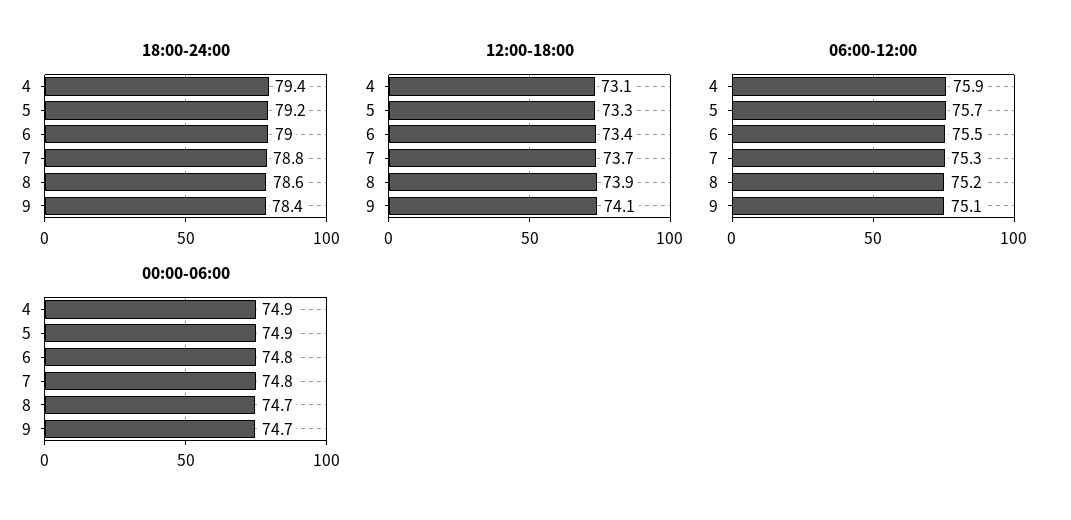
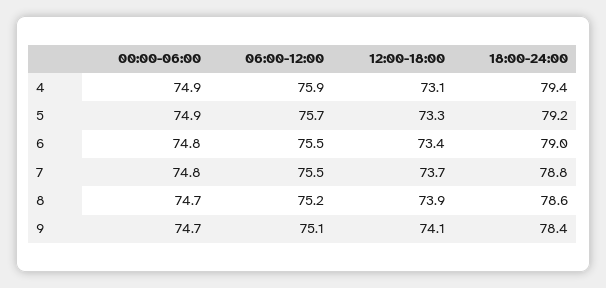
  {
    "18:00-24:00": {
      "4": 79.4,
      "5": 79.2,
      "6": 79,
      "7": 78.8,
      "8": 78.6,
      "9": 78.4
    },
    "12:00-18:00": {
      "4": 73.1,
      "5": 73.3,
      "6": 73.4,
      "7": 73.7,
      "8": 73.9,
      "9": 74.1
    },
    "06:00-12:00": {
      "4": 75.9,
      "5": 75.7,
      "6": 75.5,
-     "7": 75.3,
+     "7": 75.5,
      "8": 75.2,
      "9": 75.1
    },
    "00:00-06:00": {
      "4": 74.9,
      "5": 74.9,
      "6": 74.8,
      "7": 74.8,
      "8": 74.7,
      "9": 74.7
    }
  }

